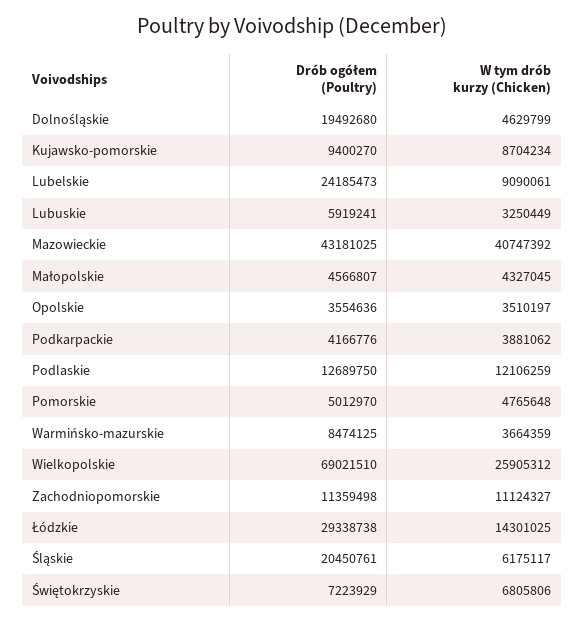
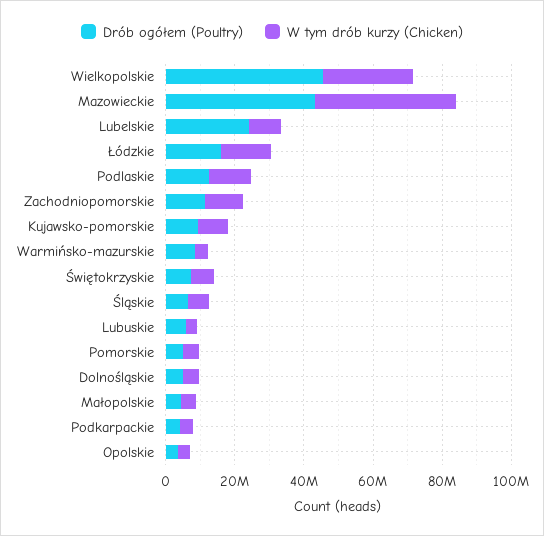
  {
    "Drób ogółem (Poultry)": {
-     "Dolnośląskie": 19492680,
+     "Dolnośląskie": 5000000,
      "Kujawsko-pomorskie": 9400270,
      "Lubelskie": 24185473,
      "Lubuskie": 5919241,
      "Mazowieckie": 43181025,
      "Małopolskie": 4566807,
      "Opolskie": 3554636,
      "Podkarpackie": 4166776,
      "Podlaskie": 12689750,
      "Pomorskie": 5012970,
      "Warmińsko-mazurskie": 8474125,
-     "Wielkopolskie": 69021510,
+     "Wielkopolskie": 45000000,
      "Zachodniopomorskie": 11359498,
-     "Łódzkie": 29338738,
+     "Łódzkie": 15000000,
-     "Śląskie": 20450761,
+     "Śląskie": 5000000,
      "Świętokrzyskie": 7223929
    },
    "W tym drób kurzy (Chicken)": {
      "Dolnośląskie": 4629799,
      "Kujawsko-pomorskie": 8704234,
      "Lubelskie": 9090061,
      "Lubuskie": 3250449,
      "Mazowieckie": 40747392,
      "Małopolskie": 4327045,
      "Opolskie": 3510197,
      "Podkarpackie": 3881062,
      "Podlaskie": 12106259,
      "Pomorskie": 4765648,
      "Warmińsko-mazurskie": 3664359,
      "Wielkopolskie": 25905312,
      "Zachodniopomorskie": 11124327,
      "Łódzkie": 14301025,
      "Śląskie": 6175117,
      "Świętokrzyskie": 6805806
    }
  }

